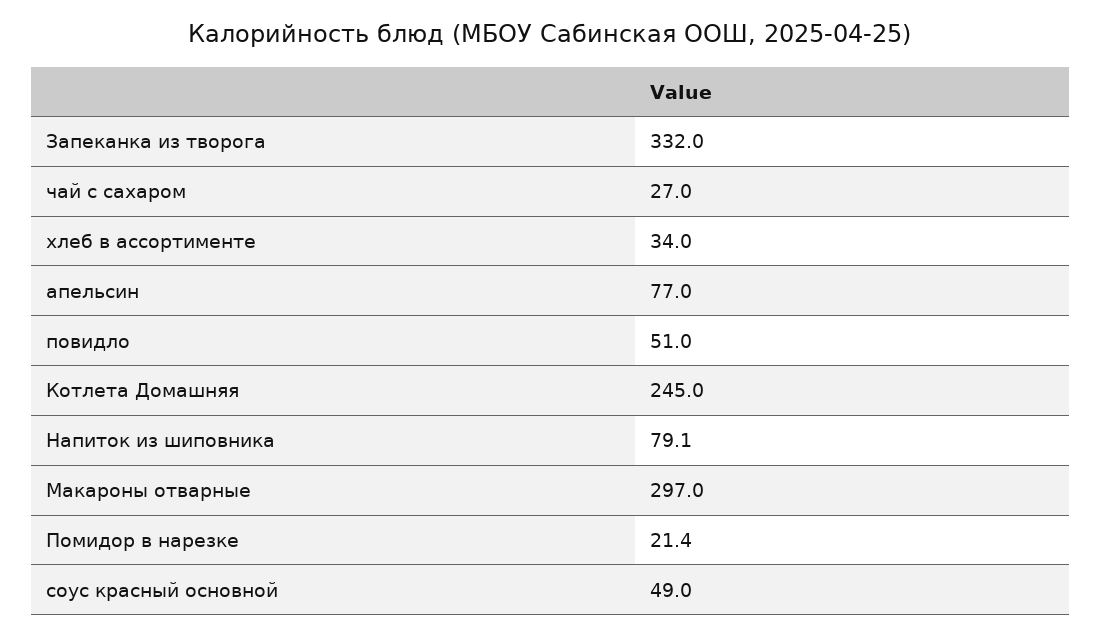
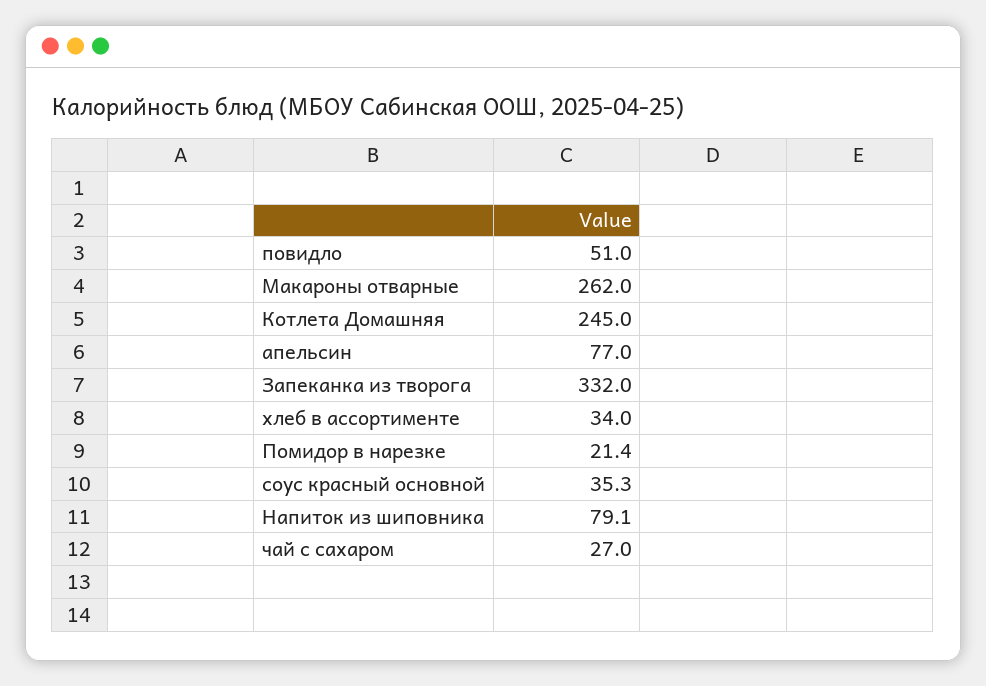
  {
    "Запеканка из творога": 332,
    "чай с сахаром": 27,
    "хлеб в ассортименте": 34,
    "апельсин": 77,
    "повидло": 51,
    "Котлета Домашняя": 245,
    "Напиток из шиповника": 79.1,
-   "Макароны отварные": 297,
+   "Макароны отварные": 262,
    "Помидор в нарезке": 21.4,
-   "соус красный основной": 49
+   "соус красный основной": 35.3
  }

